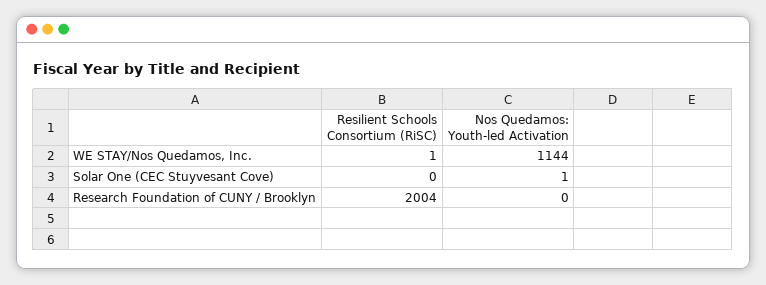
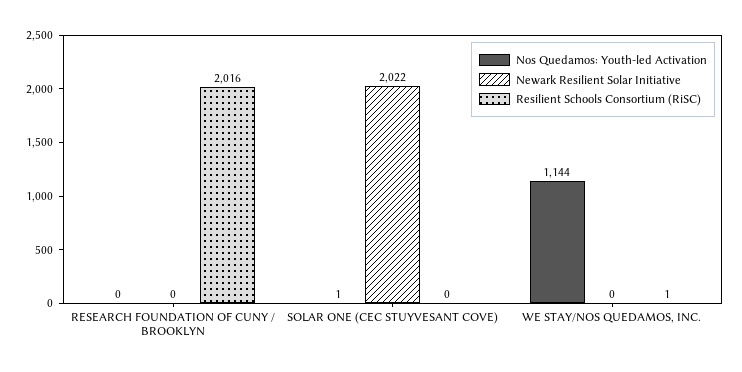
  {
    "Resilient Schools Consortium (RiSC)": {
      "WE STAY/Nos Quedamos, Inc.": 1,
      "Solar One (CEC Stuyvesant Cove)": 0,
-     "Research Foundation of CUNY / Brooklyn": 2004
+     "Research Foundation of CUNY / Brooklyn": 2016
    },
    "Nos Quedamos: Youth-led Activation": {
      "WE STAY/Nos Quedamos, Inc.": 1144,
      "Solar One (CEC Stuyvesant Cove)": 1,
      "Research Foundation of CUNY / Brooklyn": 0
-   }
+   },
+   "Newark Resilient Solar Initiative": {
+     "Research Foundation of CUNY / Brooklyn": 0,
+     "Solar One (CEC Stuyvesant Cove)": 2022,
+     "WE STAY/Nos Quedamos, Inc.": 0
+   }
  }

